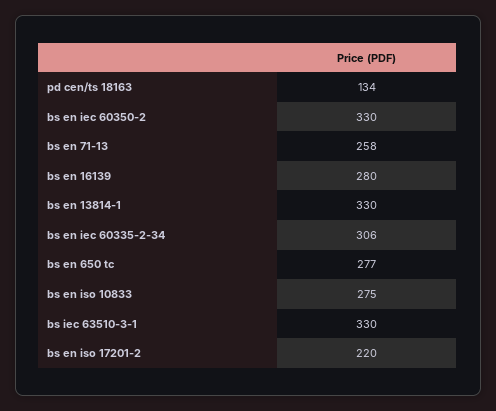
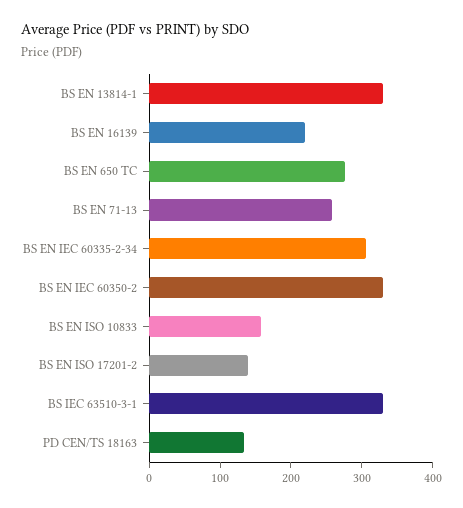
  {
    "pd cen/ts 18163": 134,
    "bs en iec 60350-2": 330,
    "bs en 71-13": 258,
-   "bs en 16139": 280,
+   "bs en 16139": 220,
    "bs en 13814-1": 330,
    "bs en iec 60335-2-34": 306,
    "bs en 650 tc": 277,
-   "bs en iso 10833": 275,
+   "bs en iso 10833": 160,
    "bs iec 63510-3-1": 330,
-   "bs en iso 17201-2": 220
+   "bs en iso 17201-2": 140
  }

